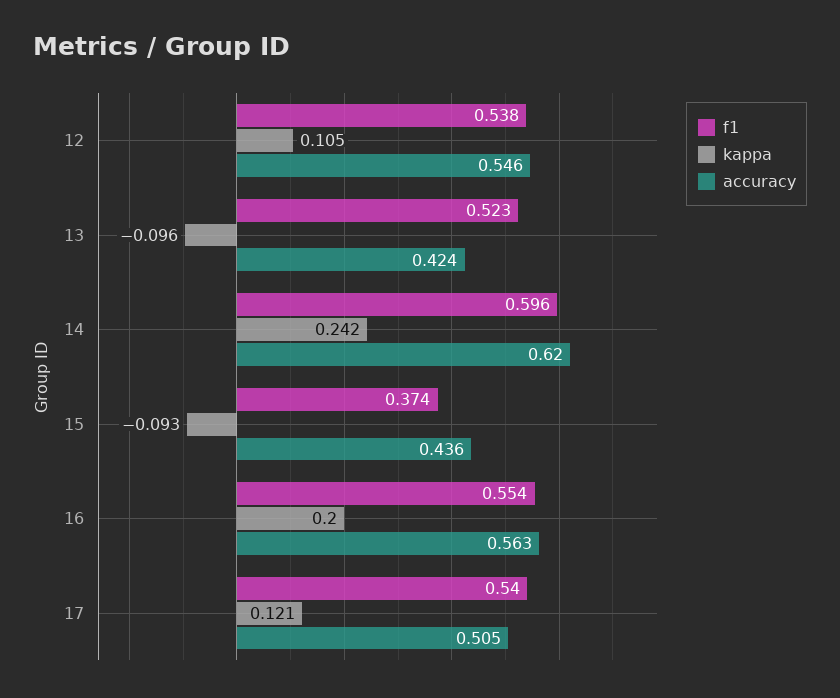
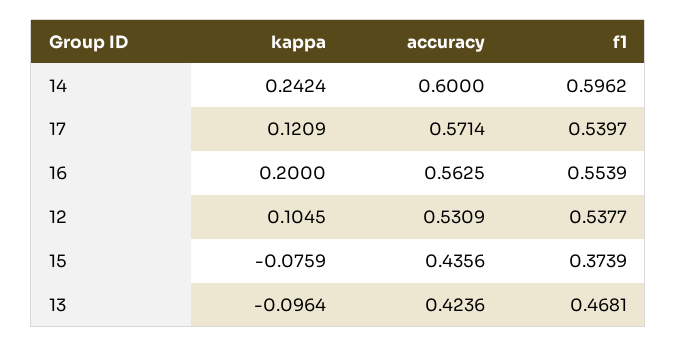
  {
    "f1": {
      "12": 0.5377,
-     "13": 0.523,
+     "13": 0.4681,
      "14": 0.5962,
      "15": 0.3739,
      "16": 0.5539,
      "17": 0.5397
    },
    "kappa": {
      "12": 0.1045,
      "13": -0.0964,
      "14": 0.2424,
-     "15": -0.093,
+     "15": -0.0759,
      "16": 0.2,
      "17": 0.1209
    },
    "accuracy": {
-     "12": 0.546,
+     "12": 0.5309,
      "13": 0.4236,
-     "14": 0.62,
+     "14": 0.6,
      "15": 0.4356,
      "16": 0.5625,
-     "17": 0.505
+     "17": 0.5714
    }
  }

